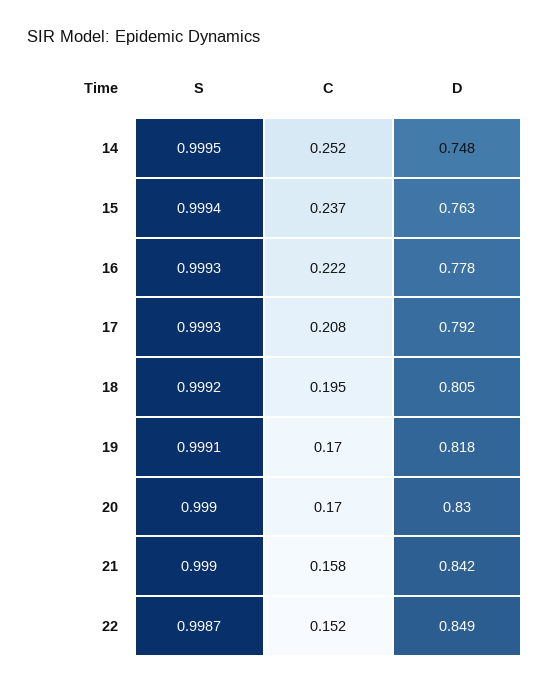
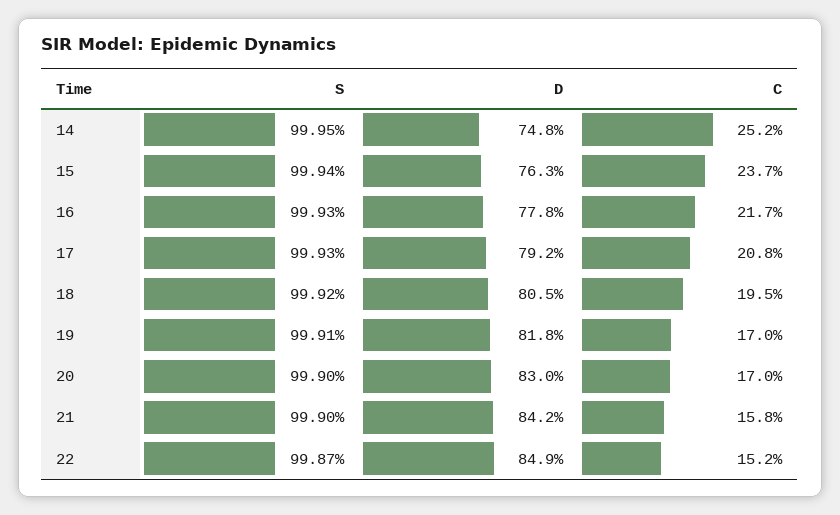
  {
    "S": {
      "14": 0.9995,
      "15": 0.9994,
      "16": 0.9993,
      "17": 0.9993,
      "18": 0.9992,
      "19": 0.9991,
      "20": 0.999,
      "21": 0.999,
      "22": 0.9987
    },
    "C": {
      "14": 0.252,
      "15": 0.237,
-     "16": 0.222,
+     "16": 0.217,
      "17": 0.208,
      "18": 0.195,
      "19": 0.17,
      "20": 0.17,
      "21": 0.158,
      "22": 0.152
    },
    "D": {
      "14": 0.748,
      "15": 0.763,
      "16": 0.778,
      "17": 0.792,
      "18": 0.805,
      "19": 0.818,
      "20": 0.83,
      "21": 0.842,
      "22": 0.849
    }
  }

